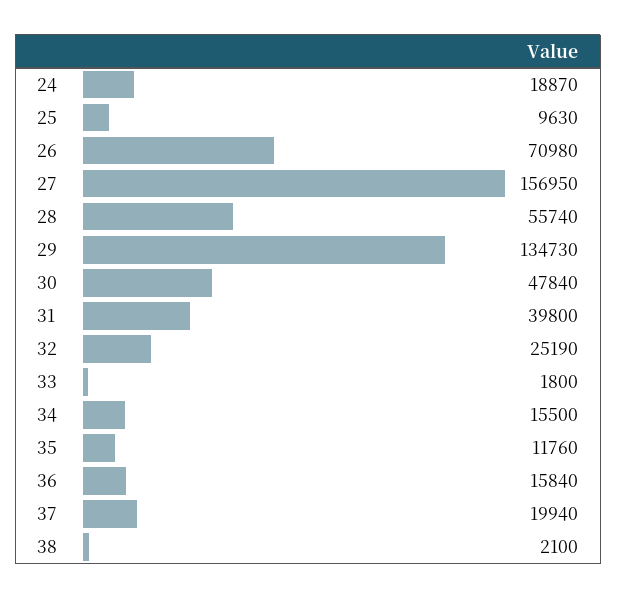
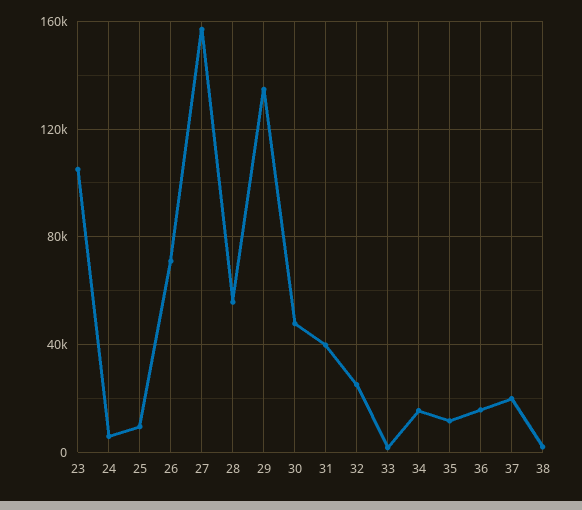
  {
-   "24": 18870,
+   "24": 5000,
    "25": 9630,
    "26": 70980,
    "27": 156950,
    "28": 55740,
    "29": 134730,
    "30": 47840,
    "31": 39800,
    "32": 25190,
    "33": 1800,
    "34": 15500,
    "35": 11760,
    "36": 15840,
    "37": 19940,
-   "38": 2100
+   "38": 2100,
+   "23": 105000
  }

